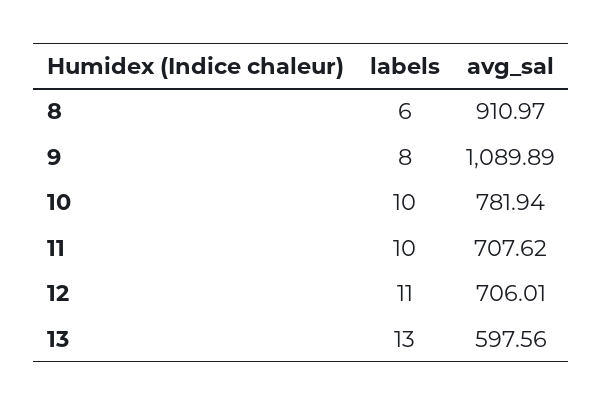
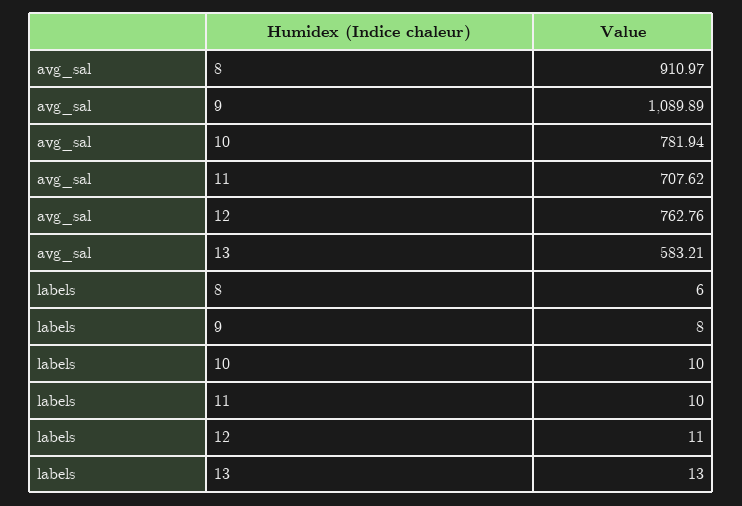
  {
    "labels": {
      "8": 6,
      "9": 8,
      "10": 10,
      "11": 10,
      "12": 11,
      "13": 13
    },
    "avg_sal": {
      "8": 910.97,
      "9": 1089.89,
      "10": 781.94,
      "11": 707.62,
-     "12": 706.01,
+     "12": 762.76,
-     "13": 597.56
+     "13": 583.21
    }
  }

